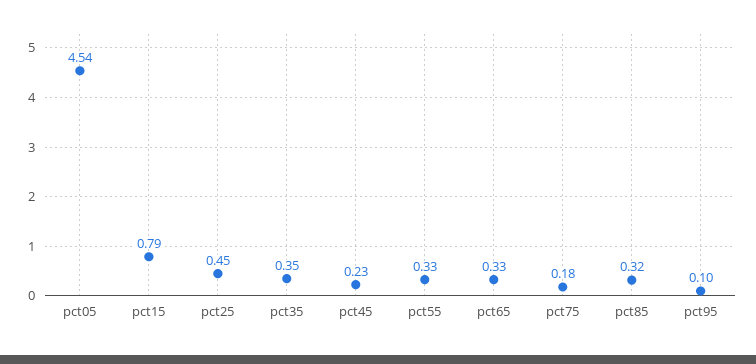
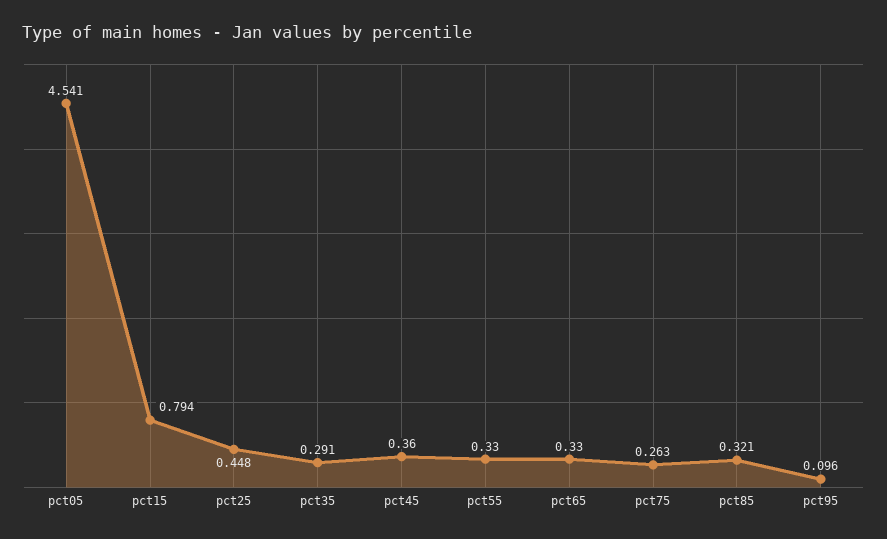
  {
    "pct05": 4.541,
    "pct15": 0.794,
    "pct25": 0.448,
-   "pct35": 0.35,
+   "pct35": 0.291,
-   "pct45": 0.23,
+   "pct45": 0.36,
    "pct55": 0.33,
    "pct65": 0.33,
-   "pct75": 0.18,
+   "pct75": 0.263,
    "pct85": 0.321,
    "pct95": 0.096
  }

